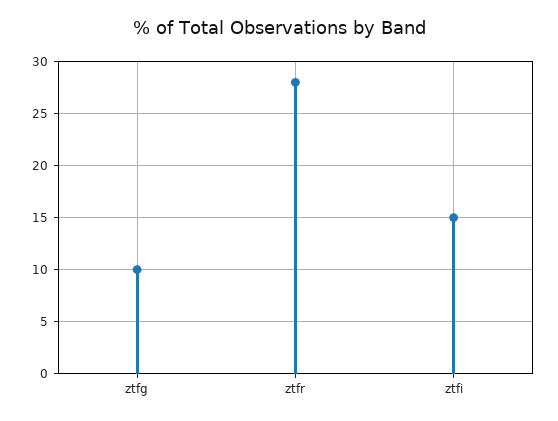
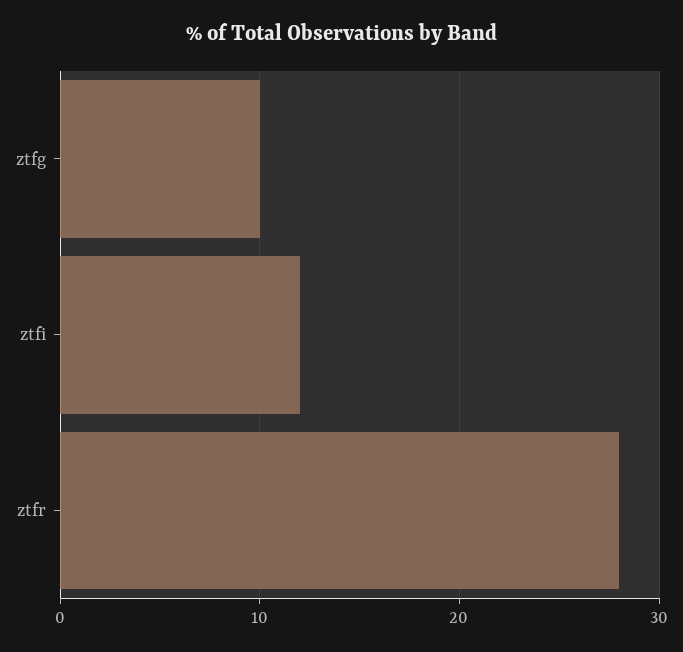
  {
    "ztfg": 10,
    "ztfr": 28,
-   "ztfi": 15
+   "ztfi": 12
  }

